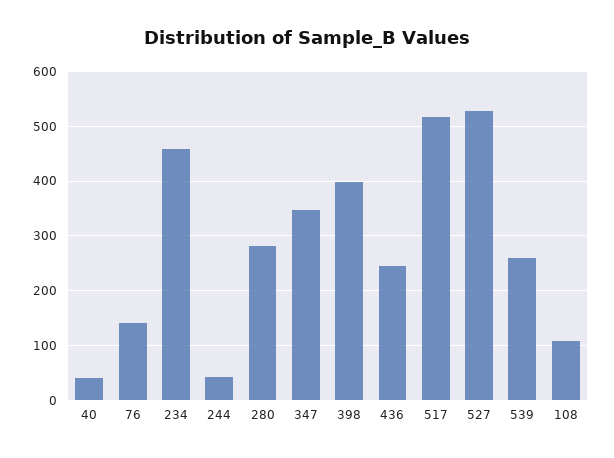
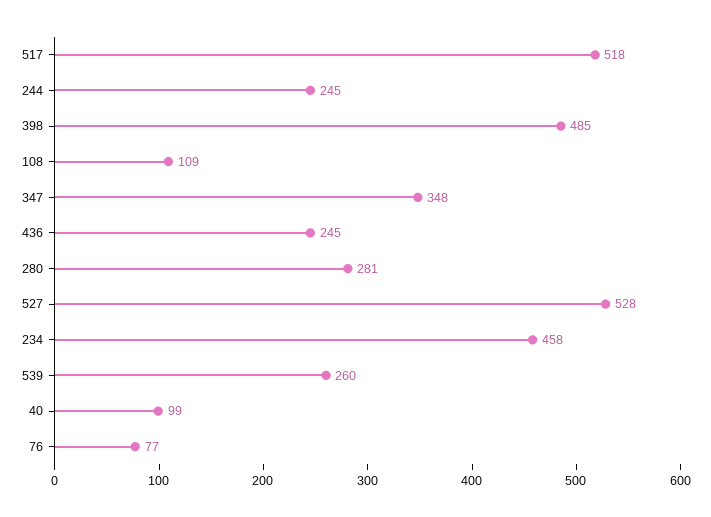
  {
-   "40": 40,
+   "40": 99,
-   "76": 140,
+   "76": 77,
    "234": 458,
-   "244": 40,
+   "244": 245,
    "280": 281,
    "347": 348,
-   "398": 400,
+   "398": 485,
    "436": 245,
    "517": 518,
    "527": 528,
    "539": 260,
    "108": 109
  }

